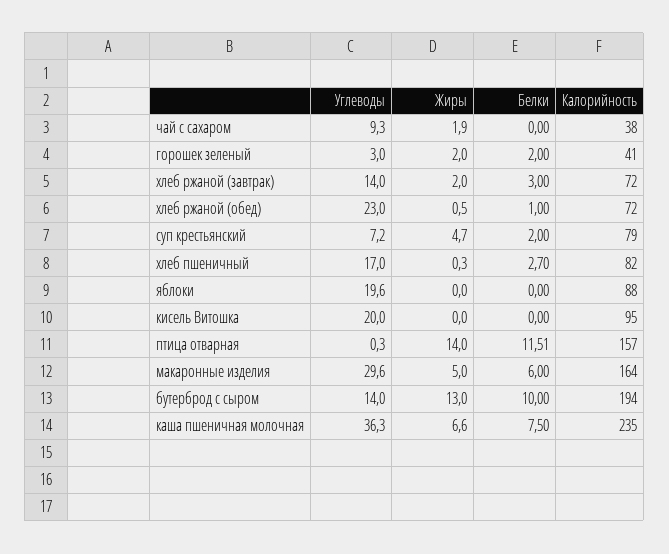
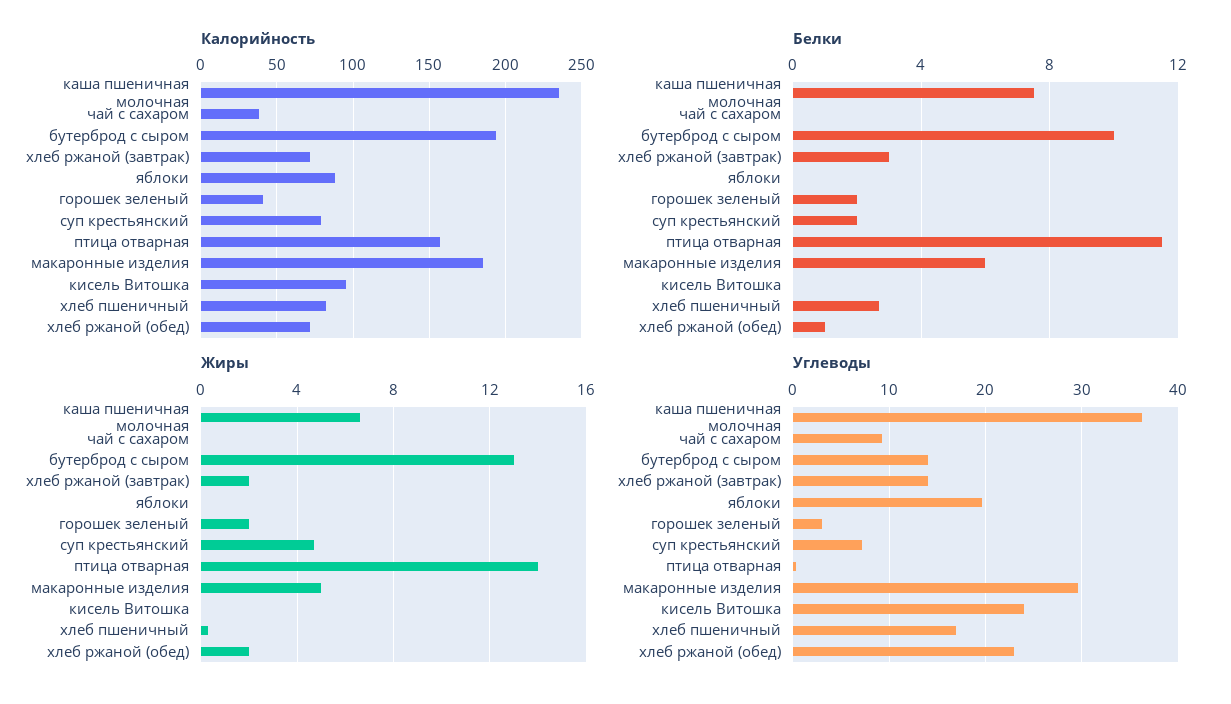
  {
    "Углеводы": {
      "чай с сахаром": 9.3,
      "горошек зеленый": 3,
      "хлеб ржаной (завтрак)": 14,
      "хлеб ржаной (обед)": 23,
      "суп крестьянский": 7.2,
      "хлеб пшеничный": 17,
      "яблоки": 19.6,
-     "кисель Витошка": 20,
+     "кисель Витошка": 24,
      "птица отварная": 0.3,
      "макаронные изделия": 29.6,
      "бутерброд с сыром": 14,
      "каша пшеничная молочная": 36.3
    },
    "Жиры": {
-     "чай с сахаром": 1.9,
+     "чай с сахаром": 0,
      "горошек зеленый": 2,
      "хлеб ржаной (завтрак)": 2,
-     "хлеб ржаной (обед)": 0.5,
+     "хлеб ржаной (обед)": 2,
      "суп крестьянский": 4.7,
      "хлеб пшеничный": 0.3,
      "яблоки": 0,
      "кисель Витошка": 0,
      "птица отварная": 14,
      "макаронные изделия": 5,
      "бутерброд с сыром": 13,
      "каша пшеничная молочная": 6.6
    },
    "Белки": {
      "чай с сахаром": 0,
      "горошек зеленый": 2,
      "хлеб ржаной (завтрак)": 3,
      "хлеб ржаной (обед)": 1,
      "суп крестьянский": 2,
      "хлеб пшеничный": 2.7,
      "яблоки": 0,
      "кисель Витошка": 0,
      "птица отварная": 11.51,
      "макаронные изделия": 6,
      "бутерброд с сыром": 10,
      "каша пшеничная молочная": 7.5
    },
    "Калорийность": {
      "чай с сахаром": 38,
      "горошек зеленый": 41,
      "хлеб ржаной (завтрак)": 72,
      "хлеб ржаной (обед)": 72,
      "суп крестьянский": 79,
      "хлеб пшеничный": 82,
      "яблоки": 88,
      "кисель Витошка": 95,
      "птица отварная": 157,
-     "макаронные изделия": 164,
+     "макаронные изделия": 185,
      "бутерброд с сыром": 194,
      "каша пшеничная молочная": 235
    }
  }

